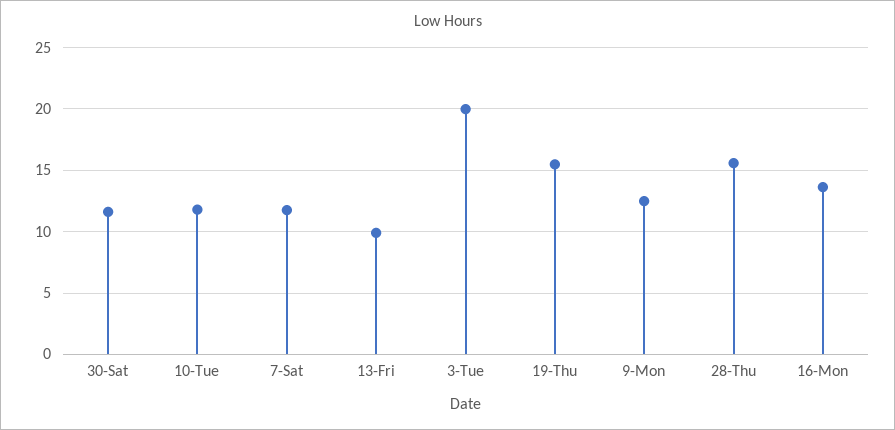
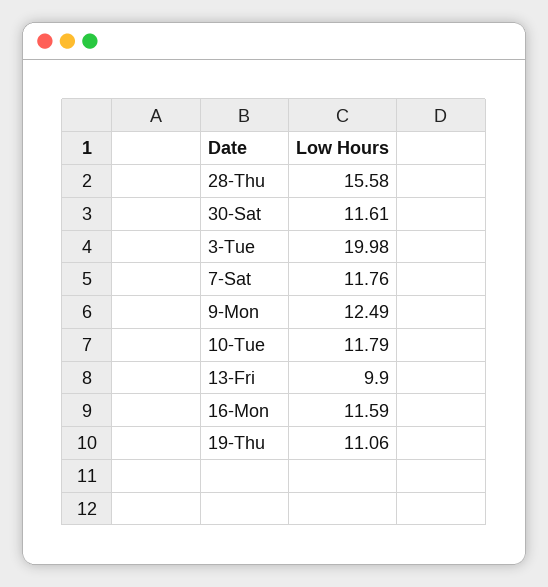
  {
    "30-Sat": 11.61,
    "10-Tue": 11.79,
    "7-Sat": 11.76,
    "13-Fri": 9.9,
    "3-Tue": 19.98,
-   "19-Thu": 15.5,
+   "19-Thu": 11.06,
    "9-Mon": 12.49,
    "28-Thu": 15.58,
-   "16-Mon": 13.5
+   "16-Mon": 11.59
  }

